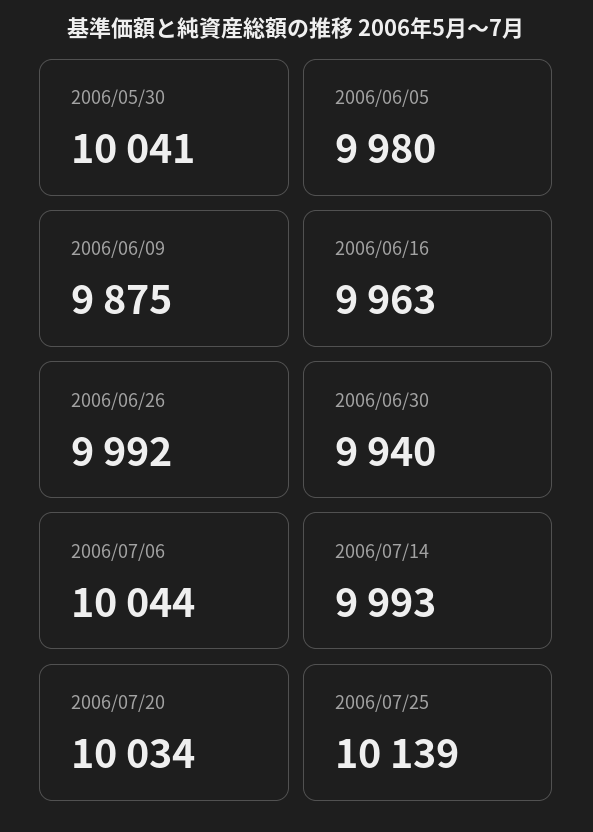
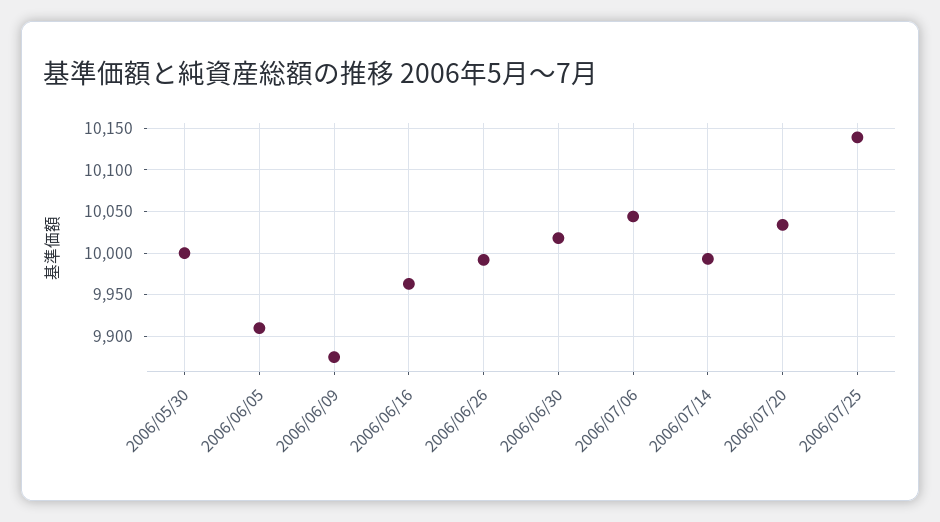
  {
-   "2006/05/30": 10041,
+   "2006/05/30": 10000,
-   "2006/06/05": 9980,
+   "2006/06/05": 9910,
    "2006/06/09": 9875,
    "2006/06/16": 9963,
    "2006/06/26": 9992,
-   "2006/06/30": 9940,
+   "2006/06/30": 10020,
    "2006/07/06": 10044,
    "2006/07/14": 9993,
    "2006/07/20": 10034,
    "2006/07/25": 10139
  }

